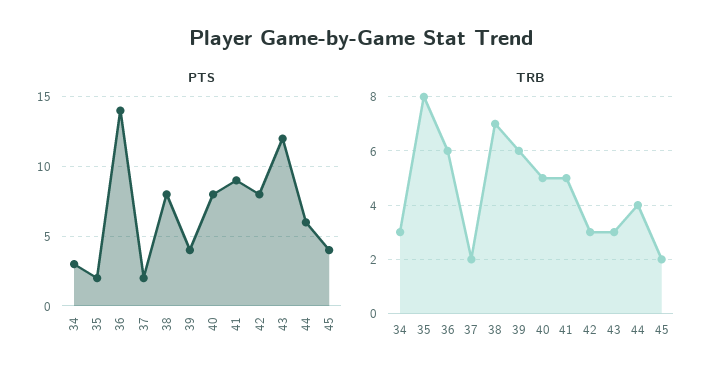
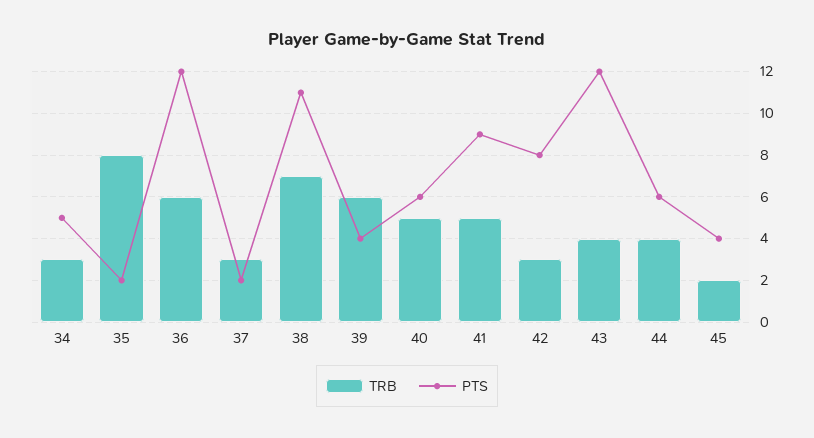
  {
    "PTS": {
-     "34": 3,
+     "34": 5,
      "35": 2,
-     "36": 14,
+     "36": 12,
      "37": 2,
-     "38": 8,
+     "38": 11,
      "39": 4,
-     "40": 8,
+     "40": 6,
      "41": 9,
      "42": 8,
      "43": 12,
      "44": 6,
      "45": 4
    },
    "TRB": {
      "34": 3,
      "35": 8,
      "36": 6,
-     "37": 2,
+     "37": 3,
      "38": 7,
      "39": 6,
      "40": 5,
      "41": 5,
      "42": 3,
-     "43": 3,
+     "43": 4,
      "44": 4,
      "45": 2
    }
  }

